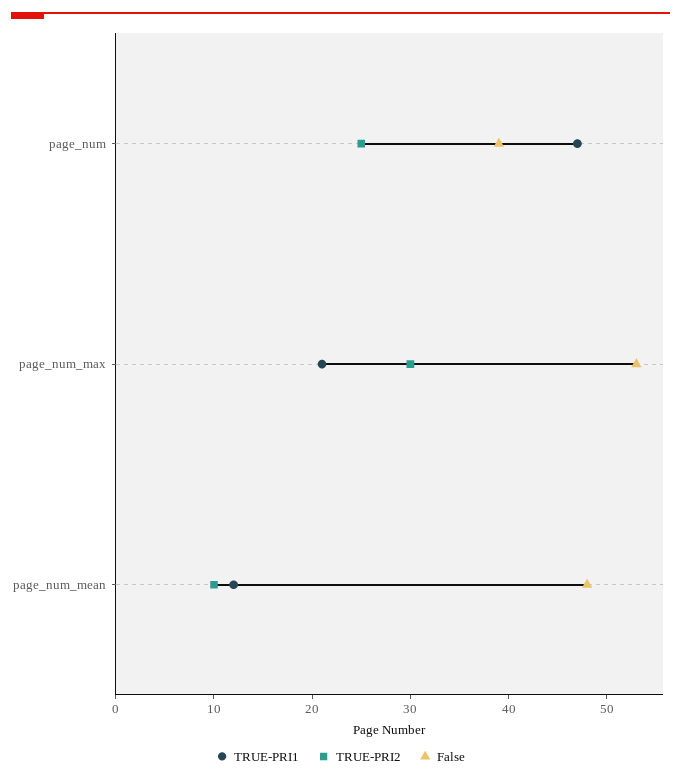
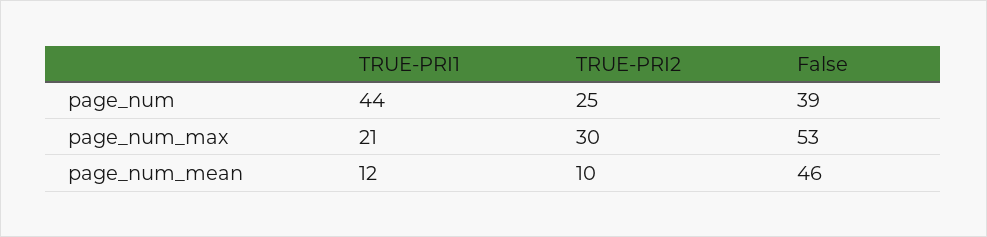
  {
    "TRUE-PRI1": {
-     "page_num": 47,
+     "page_num": 44,
      "page_num_max": 21,
      "page_num_mean": 12
    },
    "TRUE-PRI2": {
      "page_num": 25,
      "page_num_max": 30,
      "page_num_mean": 10
    },
    "False": {
      "page_num": 39,
      "page_num_max": 53,
-     "page_num_mean": 48
+     "page_num_mean": 46
    }
  }

